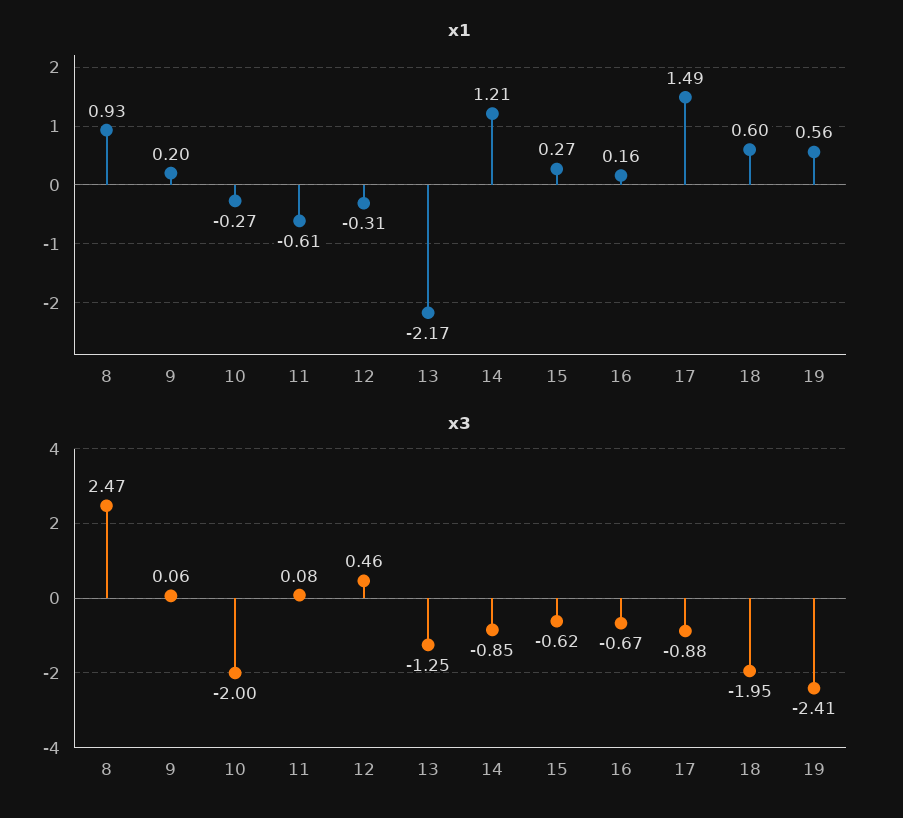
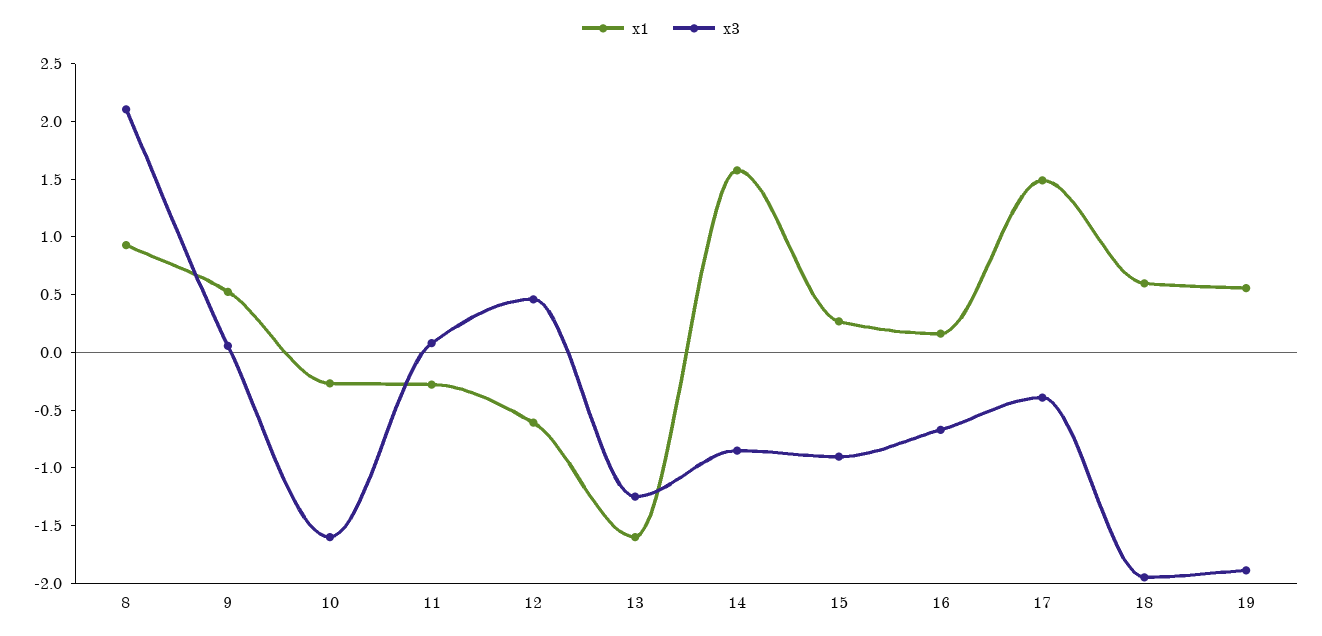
  {
    "x1": {
      "8": 0.93,
-     "9": 0.2,
+     "9": 0.5,
      "10": -0.27,
-     "11": -0.61,
+     "11": -0.3,
-     "12": -0.31,
+     "12": -0.6,
-     "13": -2.17,
+     "13": -1.6,
-     "14": 1.21,
+     "14": 1.6,
      "15": 0.27,
      "16": 0.16,
      "17": 1.49,
      "18": 0.6,
      "19": 0.56
    },
    "x3": {
-     "8": 2.47,
+     "8": 2.1,
      "9": 0.06,
-     "10": -2,
+     "10": -1.6,
      "11": 0.08,
      "12": 0.46,
      "13": -1.25,
      "14": -0.85,
-     "15": -0.62,
+     "15": -0.9,
      "16": -0.67,
-     "17": -0.88,
+     "17": -0.4,
      "18": -1.95,
-     "19": -2.41
+     "19": -1.9
    }
  }

